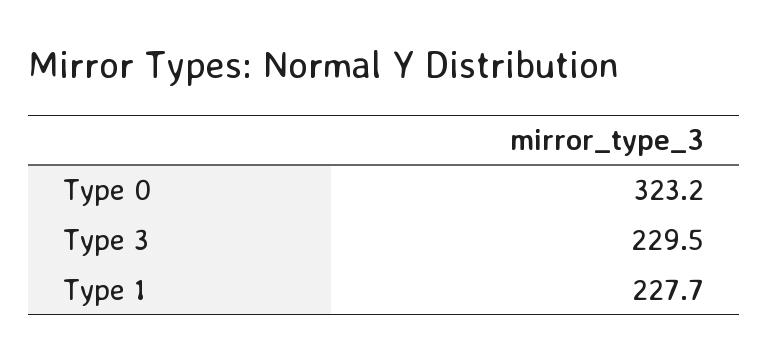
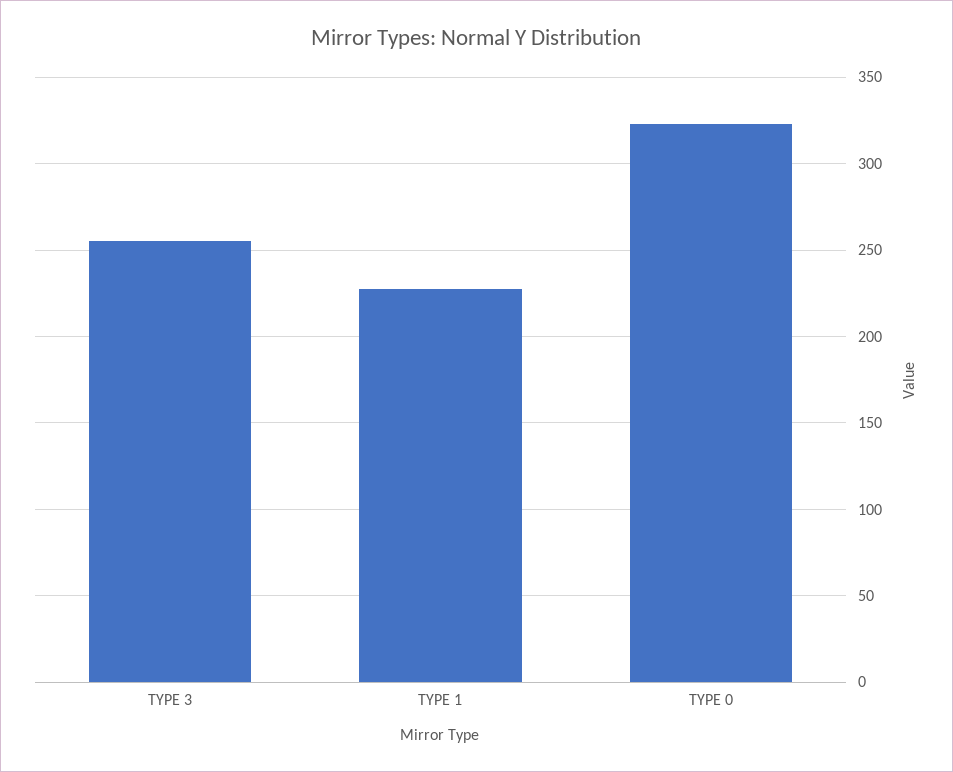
  {
    "Type 0": 323.2,
-   "Type 3": 229.5,
+   "Type 3": 255,
    "Type 1": 227.7
  }

